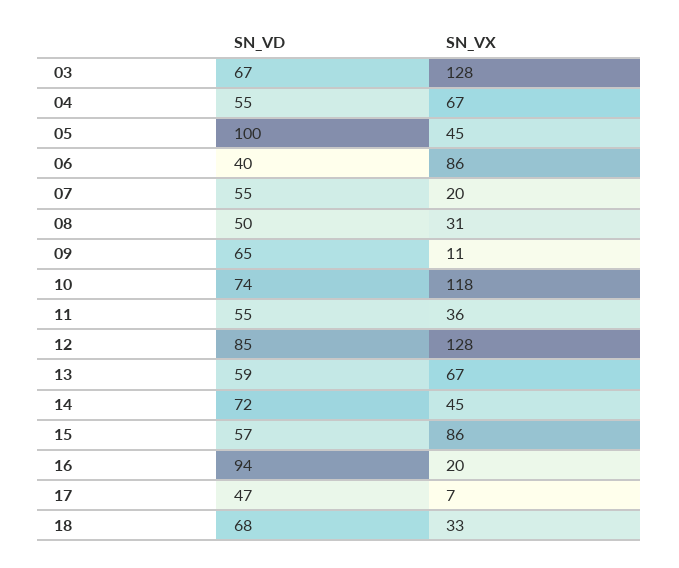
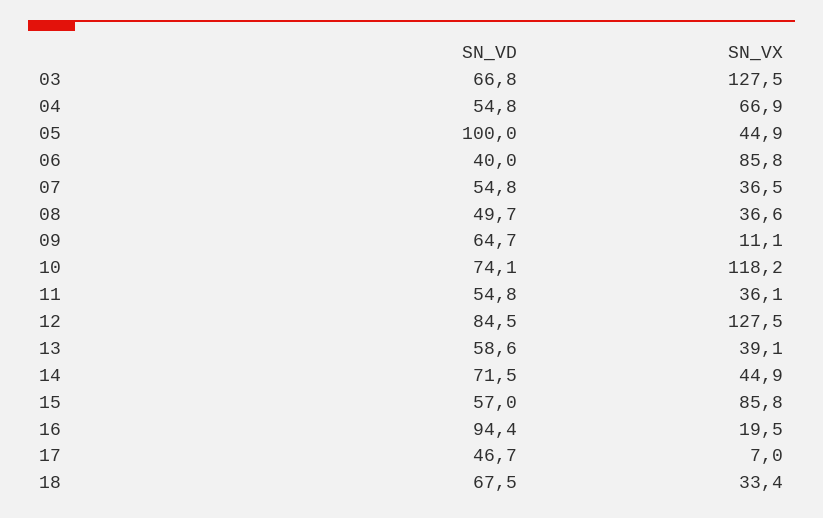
  {
    "SN_VD": {
      "03": 66.8,
      "04": 54.8,
      "05": 100,
      "06": 40,
      "07": 54.8,
      "08": 49.7,
      "09": 64.7,
      "10": 74.1,
      "11": 54.8,
      "12": 84.5,
      "13": 58.6,
      "14": 71.5,
      "15": 57,
      "16": 94.4,
      "17": 46.7,
      "18": 67.5
    },
    "SN_VX": {
      "03": 127.5,
      "04": 66.9,
      "05": 44.9,
      "06": 85.8,
-     "07": 20,
+     "07": 36.5,
-     "08": 31,
+     "08": 36.6,
      "09": 11.1,
      "10": 118.2,
      "11": 36.1,
      "12": 127.5,
-     "13": 67,
+     "13": 39.1,
      "14": 44.9,
      "15": 85.8,
      "16": 19.5,
      "17": 7,
      "18": 33.4
    }
  }

